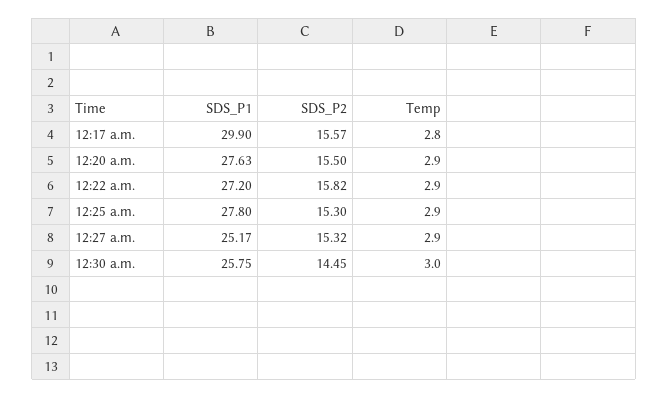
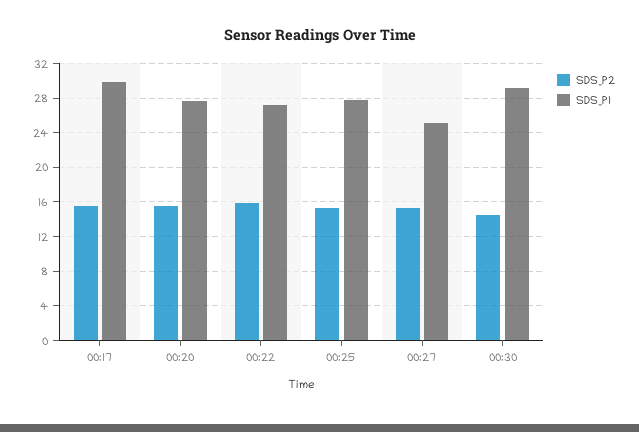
  {
    "SDS_P1": {
      "12:17 a.m.": 29.9,
      "12:20 a.m.": 27.63,
      "12:22 a.m.": 27.2,
      "12:25 a.m.": 27.8,
      "12:27 a.m.": 25.17,
-     "12:30 a.m.": 25.75
+     "12:30 a.m.": 29
    },
    "SDS_P2": {
      "12:17 a.m.": 15.57,
      "12:20 a.m.": 15.5,
      "12:22 a.m.": 15.82,
      "12:25 a.m.": 15.3,
      "12:27 a.m.": 15.32,
      "12:30 a.m.": 14.45
-   },
+   }
-   "Temp": {
-     "12:17 a.m.": 2.8,
-     "12:20 a.m.": 2.9,
-     "12:22 a.m.": 2.9,
-     "12:25 a.m.": 2.9,
-     "12:27 a.m.": 2.9,
-     "12:30 a.m.": 3
-   }
  }

